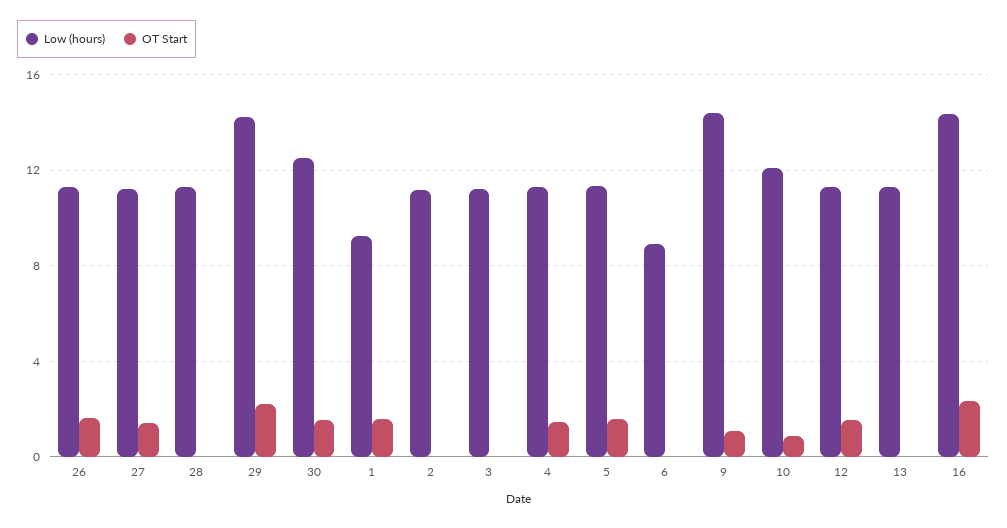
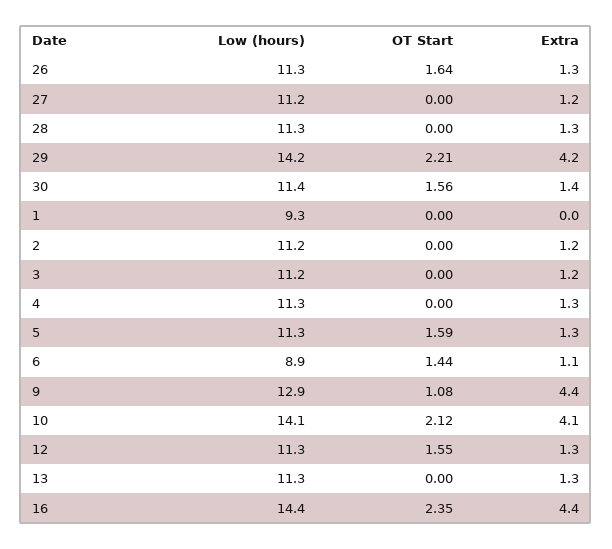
  {
    "Low (hours)": {
      "26": 11.3,
      "27": 11.2,
      "28": 11.3,
      "29": 14.2,
-     "30": 12.5,
+     "30": 11.4,
      "1": 9.3,
      "2": 11.2,
      "3": 11.2,
      "4": 11.3,
      "5": 11.3,
      "6": 8.9,
-     "9": 14.5,
+     "9": 12.9,
-     "10": 12,
+     "10": 14.1,
      "12": 11.3,
      "13": 11.3,
      "16": 14.4
    },
    "OT Start": {
      "26": 1.64,
-     "27": 1.5,
+     "27": 0,
      "28": 0,
      "29": 2.21,
      "30": 1.56,
-     "1": 1.5,
+     "1": 0,
      "2": 0,
      "3": 0,
-     "4": 1.5,
+     "4": 0,
      "5": 1.59,
-     "6": 0,
+     "6": 1.44,
      "9": 1.08,
-     "10": 1,
+     "10": 2.12,
      "12": 1.55,
      "13": 0,
      "16": 2.35
-   }
+   },
+   "Extra": {
+     "26": 1.3,
+     "27": 1.2,
+     "28": 1.3,
+     "29": 4.2,
+     "30": 1.4,
+     "1": 0,
+     "2": 1.2,
+     "3": 1.2,
+     "4": 1.3,
+     "5": 1.3,
+     "6": 1.1,
+     "9": 4.4,
+     "10": 4.1,
+     "12": 1.3,
+     "13": 1.3,
+     "16": 4.4
+   }
  }

